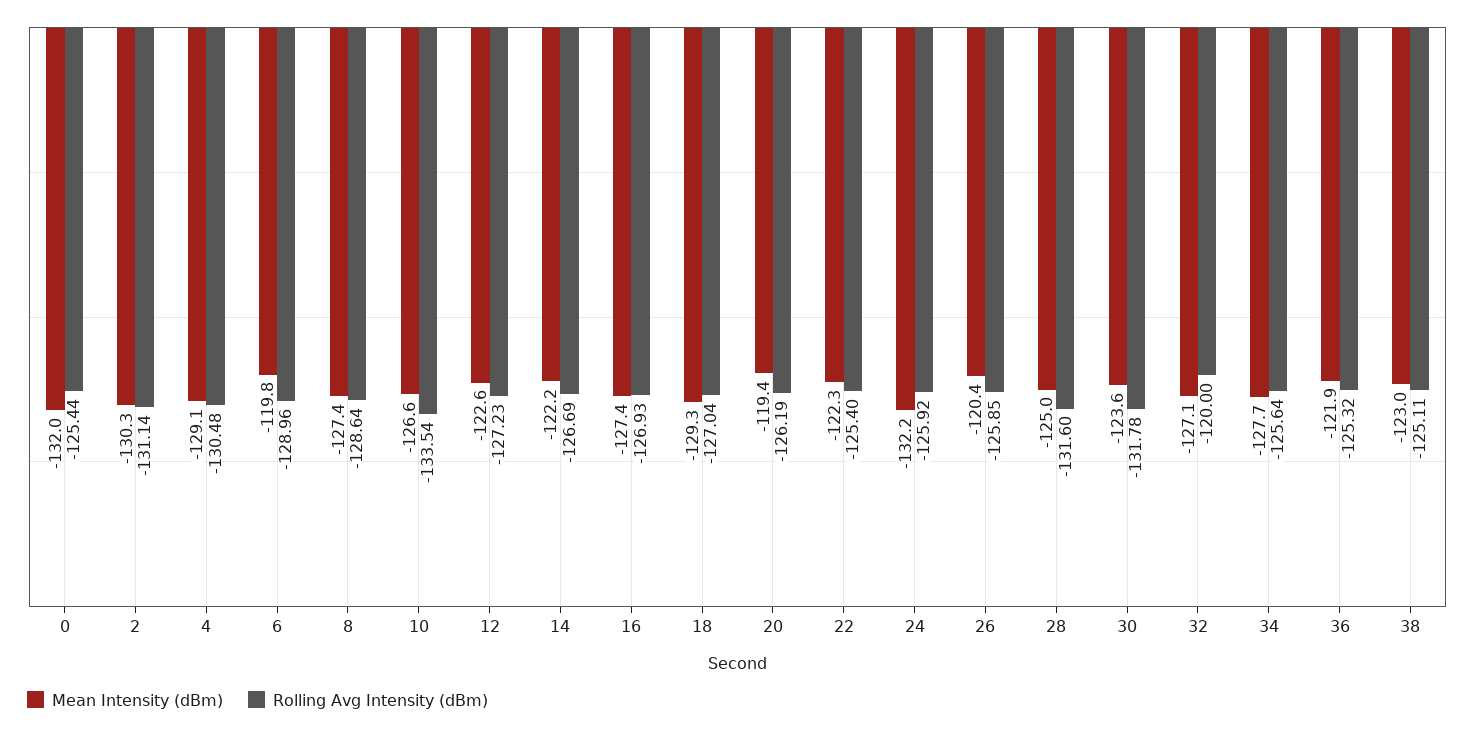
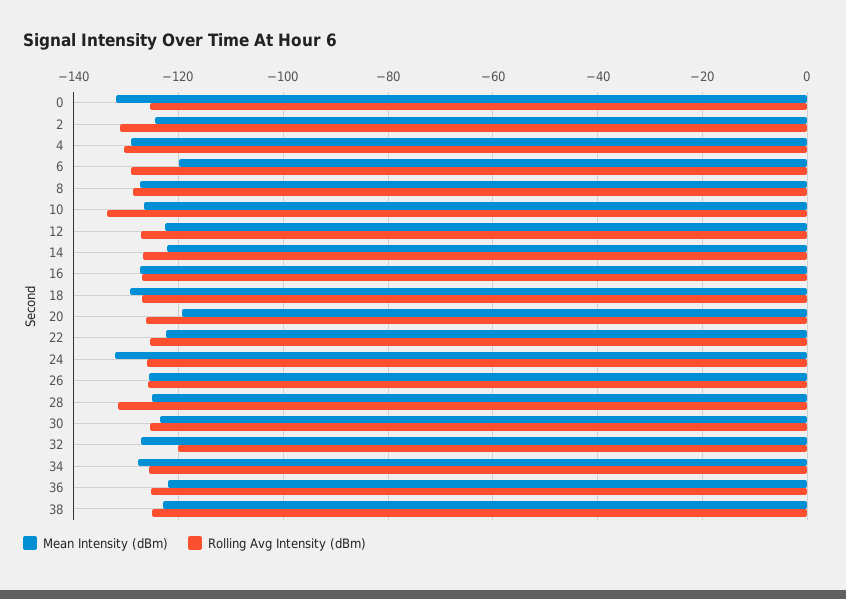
  {
    "Mean Intensity (dBm)": {
      "0": -132,
-     "2": -130.3,
+     "2": -124,
      "4": -129.1,
      "6": -119.8,
      "8": -127.4,
      "10": -126.6,
      "12": -122.6,
      "14": -122.2,
      "16": -127.4,
      "18": -129.3,
      "20": -119.4,
      "22": -122.3,
      "24": -132.2,
-     "26": -120.4,
+     "26": -126,
      "28": -125,
      "30": -123.6,
      "32": -127.1,
      "34": -127.7,
      "36": -121.9,
      "38": -123
    },
    "Rolling Avg Intensity (dBm)": {
      "0": -125.44,
      "2": -131.14,
      "4": -130.48,
      "6": -128.96,
      "8": -128.64,
      "10": -133.54,
      "12": -127.23,
      "14": -126.69,
      "16": -126.93,
      "18": -127.04,
      "20": -126.19,
      "22": -125.4,
      "24": -125.92,
      "26": -125.85,
      "28": -131.6,
-     "30": -131.78,
+     "30": -126,
      "32": -120,
      "34": -125.64,
      "36": -125.32,
      "38": -125.11
    }
  }

